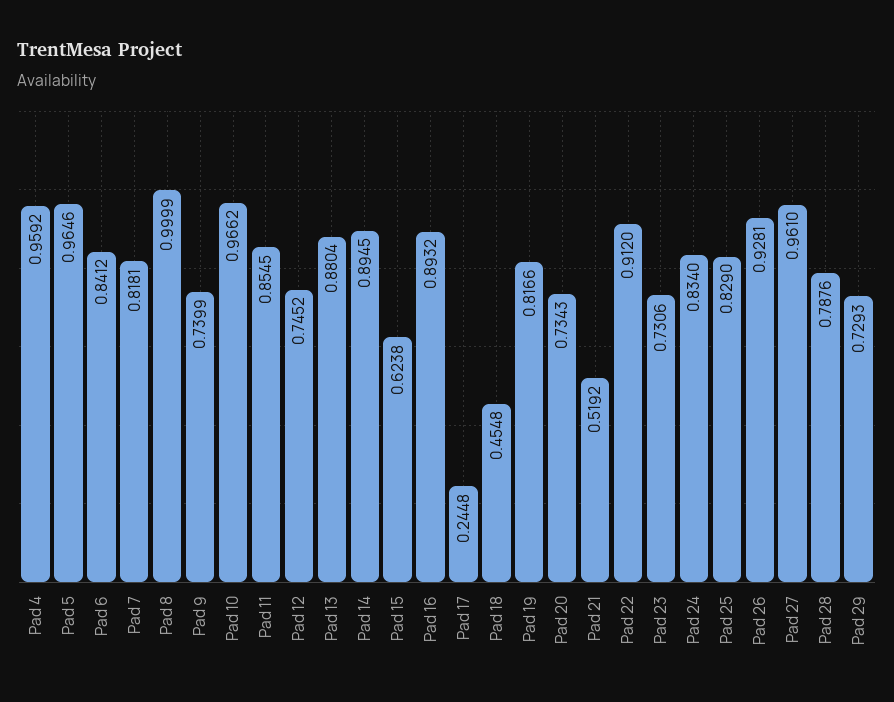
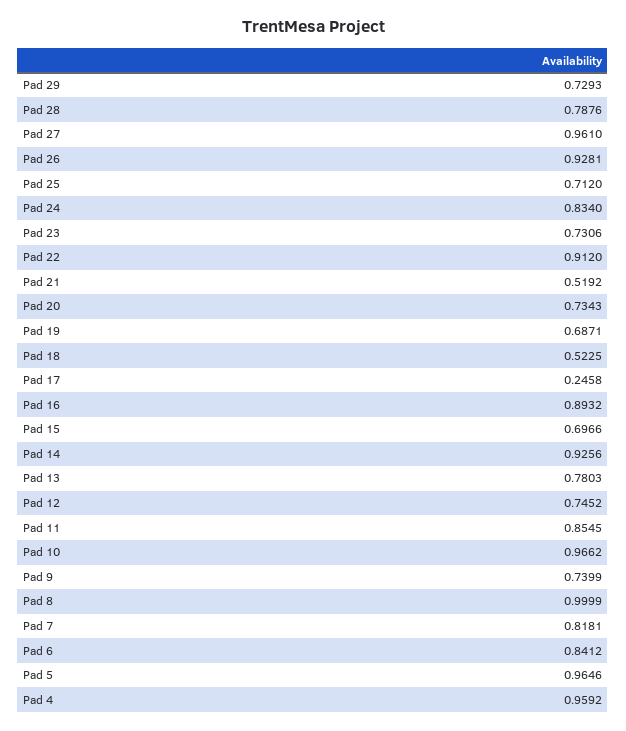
  {
    "Pad 4": 0.9592,
    "Pad 5": 0.9646,
    "Pad 6": 0.8412,
    "Pad 7": 0.8181,
    "Pad 8": 0.9999,
    "Pad 9": 0.7399,
    "Pad 10": 0.9662,
    "Pad 11": 0.8545,
    "Pad 12": 0.7452,
-   "Pad 13": 0.8804,
+   "Pad 13": 0.7803,
-   "Pad 14": 0.8945,
+   "Pad 14": 0.9256,
-   "Pad 15": 0.6238,
+   "Pad 15": 0.6966,
    "Pad 16": 0.8932,
-   "Pad 17": 0.2448,
+   "Pad 17": 0.2458,
-   "Pad 18": 0.4548,
+   "Pad 18": 0.5225,
-   "Pad 19": 0.8166,
+   "Pad 19": 0.6871,
    "Pad 20": 0.7343,
    "Pad 21": 0.5192,
    "Pad 22": 0.912,
    "Pad 23": 0.7306,
    "Pad 24": 0.834,
-   "Pad 25": 0.829,
+   "Pad 25": 0.712,
    "Pad 26": 0.9281,
    "Pad 27": 0.961,
    "Pad 28": 0.7876,
    "Pad 29": 0.7293
  }

